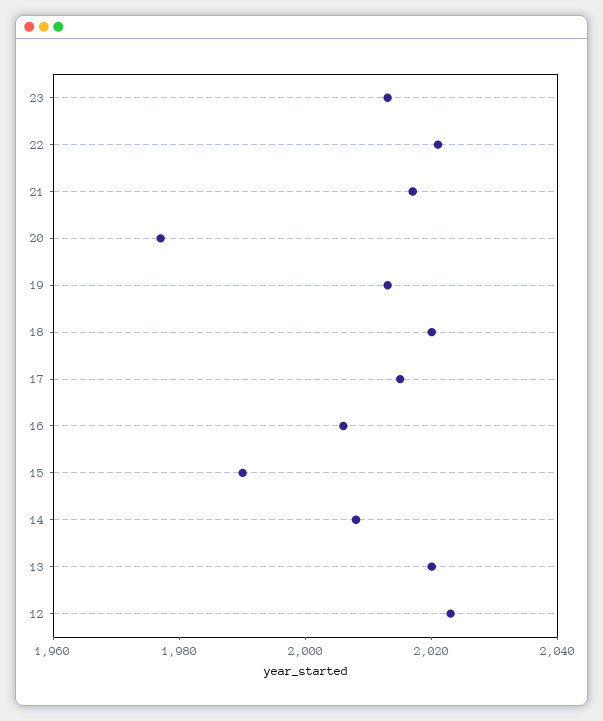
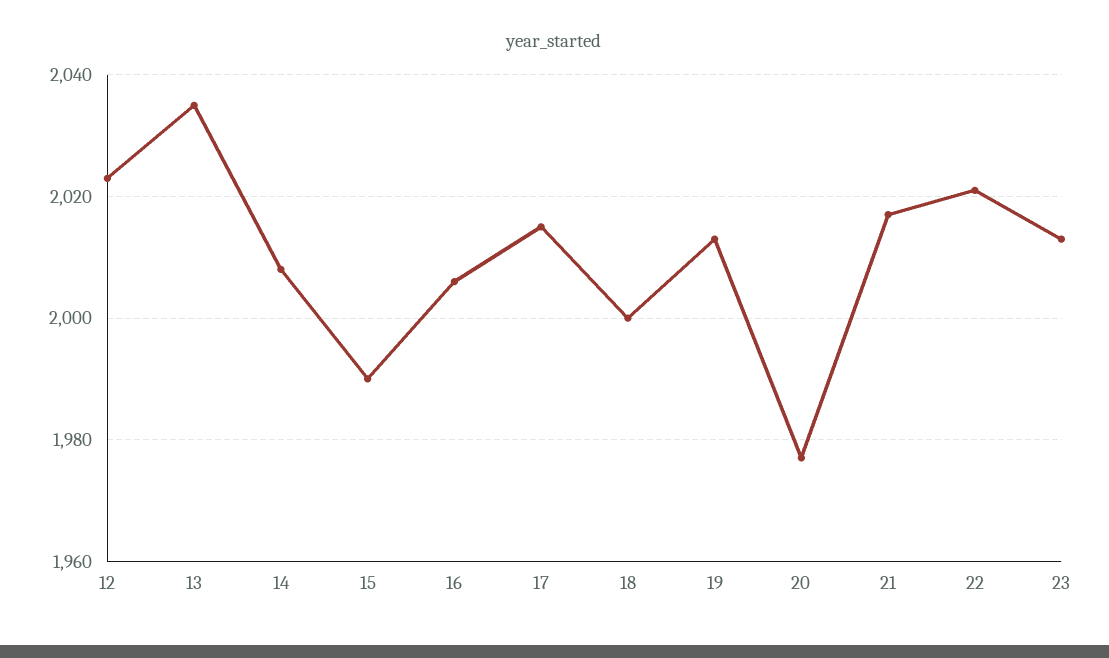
  {
    "23": 2015,
    "22": 2020,
    "21": 2015,
    "20": 1975,
    "19": 2015,
-   "18": 2020,
+   "18": 2000,
    "17": 2015,
    "16": 2005,
    "15": 1990,
    "14": 2010,
-   "13": 2020,
+   "13": 2035,
    "12": 2025
  }

